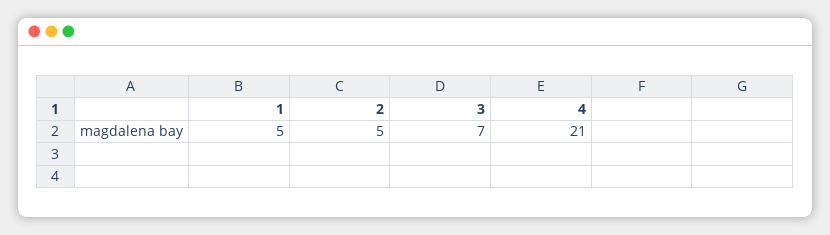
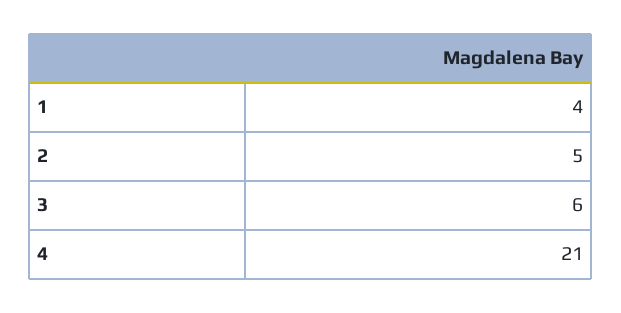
  {
-   "1": 5,
+   "1": 4,
    "2": 5,
-   "3": 7,
+   "3": 6,
    "4": 21
  }

